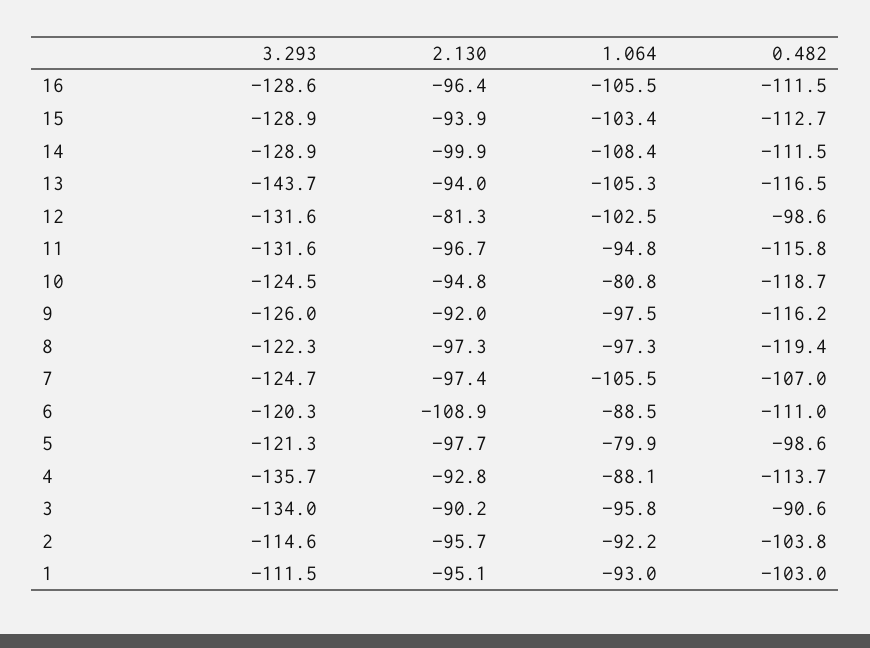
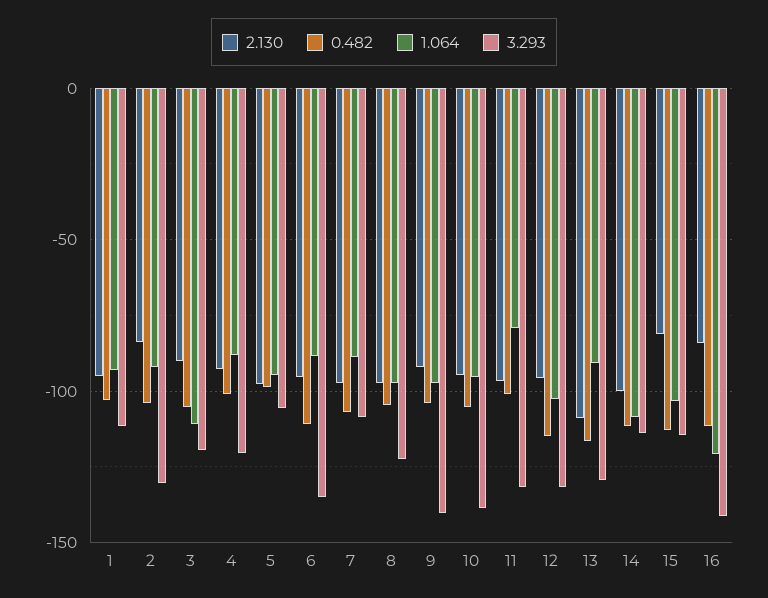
  {
    "3.293": {
-     "16": -128.6,
+     "16": -140,
-     "15": -128.9,
+     "15": -115,
-     "14": -128.9,
+     "14": -115,
-     "13": -143.7,
+     "13": -130,
      "12": -131.6,
      "11": -131.6,
-     "10": -124.5,
+     "10": -140,
-     "9": -126,
+     "9": -140,
      "8": -122.3,
-     "7": -124.7,
+     "7": -110,
-     "6": -120.3,
+     "6": -135,
-     "5": -121.3,
+     "5": -105,
-     "4": -135.7,
+     "4": -120,
-     "3": -134,
+     "3": -120,
-     "2": -114.6,
+     "2": -130,
      "1": -111.5
    },
    "2.130": {
-     "16": -96.4,
+     "16": -85,
-     "15": -93.9,
+     "15": -80,
      "14": -99.9,
-     "13": -94,
+     "13": -110,
-     "12": -81.3,
+     "12": -95,
      "11": -96.7,
      "10": -94.8,
      "9": -92,
      "8": -97.3,
      "7": -97.4,
-     "6": -108.9,
+     "6": -95,
      "5": -97.7,
      "4": -92.8,
      "3": -90.2,
-     "2": -95.7,
+     "2": -85,
      "1": -95.1
    },
    "1.064": {
-     "16": -105.5,
+     "16": -120,
      "15": -103.4,
      "14": -108.4,
-     "13": -105.3,
+     "13": -90,
      "12": -102.5,
-     "11": -94.8,
+     "11": -80,
-     "10": -80.8,
+     "10": -95,
      "9": -97.5,
      "8": -97.3,
-     "7": -105.5,
+     "7": -90,
      "6": -88.5,
-     "5": -79.9,
+     "5": -95,
      "4": -88.1,
-     "3": -95.8,
+     "3": -110,
      "2": -92.2,
      "1": -93
    },
    "0.482": {
      "16": -111.5,
      "15": -112.7,
      "14": -111.5,
      "13": -116.5,
-     "12": -98.6,
+     "12": -115,
-     "11": -115.8,
+     "11": -100,
-     "10": -118.7,
+     "10": -105,
-     "9": -116.2,
+     "9": -105,
-     "8": -119.4,
+     "8": -105,
      "7": -107,
      "6": -111,
      "5": -98.6,
-     "4": -113.7,
+     "4": -100,
-     "3": -90.6,
+     "3": -105,
      "2": -103.8,
      "1": -103
    }
  }

